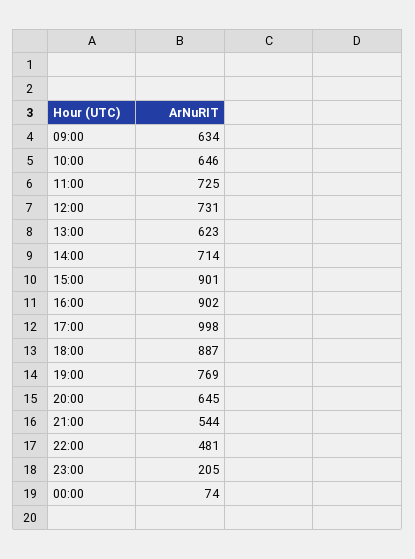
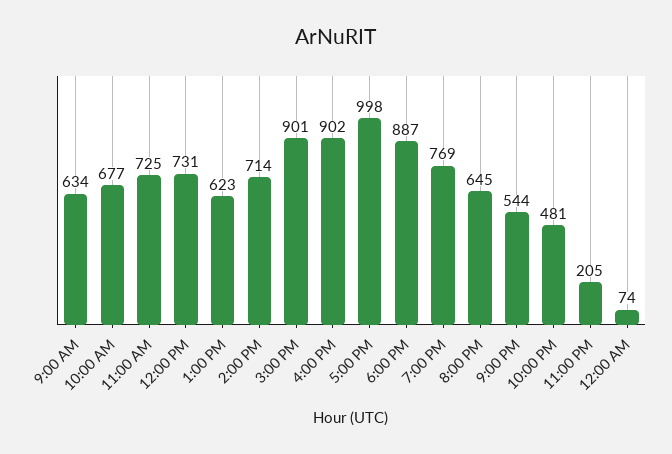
  {
    "09:00": 634,
-   "10:00": 646,
+   "10:00": 677,
    "11:00": 725,
    "12:00": 731,
    "13:00": 623,
    "14:00": 714,
    "15:00": 901,
    "16:00": 902,
    "17:00": 998,
    "18:00": 887,
    "19:00": 769,
    "20:00": 645,
    "21:00": 544,
    "22:00": 481,
    "23:00": 205,
    "00:00": 74
  }

